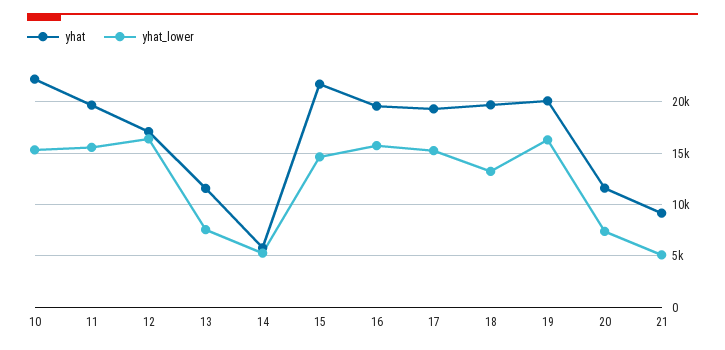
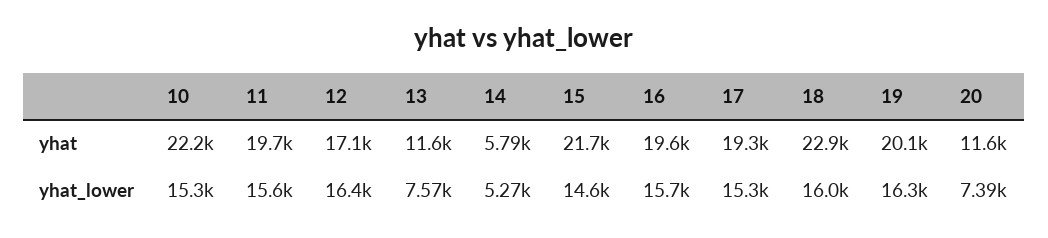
  {
    "yhat": {
      "10": 22200,
      "11": 19700,
      "12": 17100,
      "13": 11600,
      "14": 5790,
      "15": 21700,
      "16": 19600,
      "17": 19300,
-     "18": 20000,
+     "18": 22900,
      "19": 20100,
-     "20": 11600,
+     "20": 11600
-     "21": 9000
    },
    "yhat_lower": {
      "10": 15300,
      "11": 15600,
      "12": 16400,
      "13": 7570,
      "14": 5270,
      "15": 14600,
      "16": 15700,
      "17": 15300,
-     "18": 13000,
+     "18": 16000,
      "19": 16300,
-     "20": 7390,
+     "20": 7390
-     "21": 5000
    }
  }

